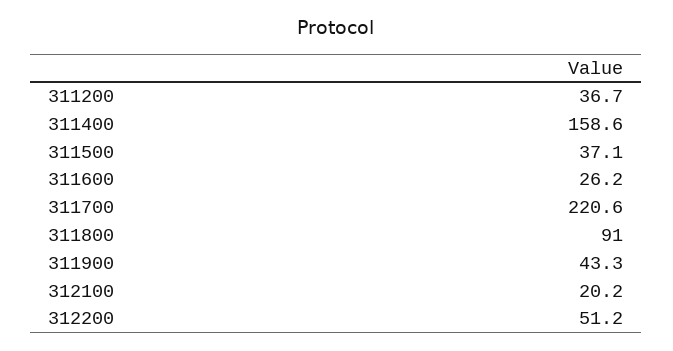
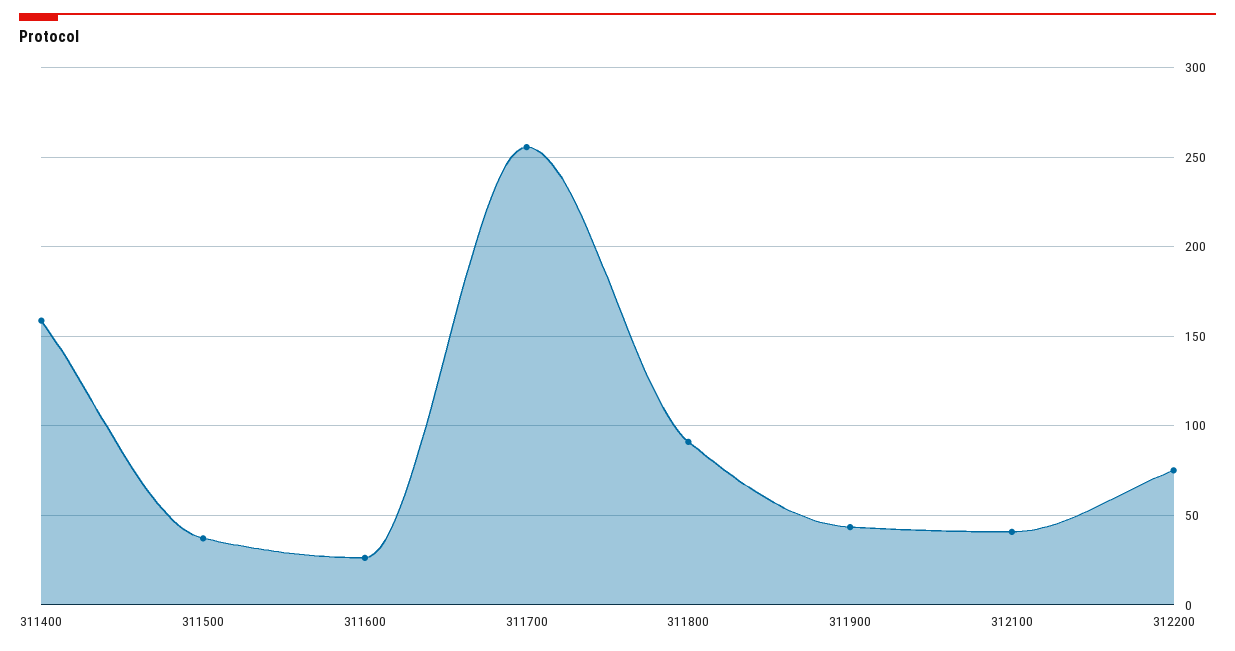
  {
-   "311200": 36.7,
    "311400": 158.6,
    "311500": 37.1,
    "311600": 26.2,
-   "311700": 220.6,
+   "311700": 255,
    "311800": 91,
    "311900": 43.3,
-   "312100": 20.2,
+   "312100": 40,
-   "312200": 51.2
+   "312200": 75
  }

